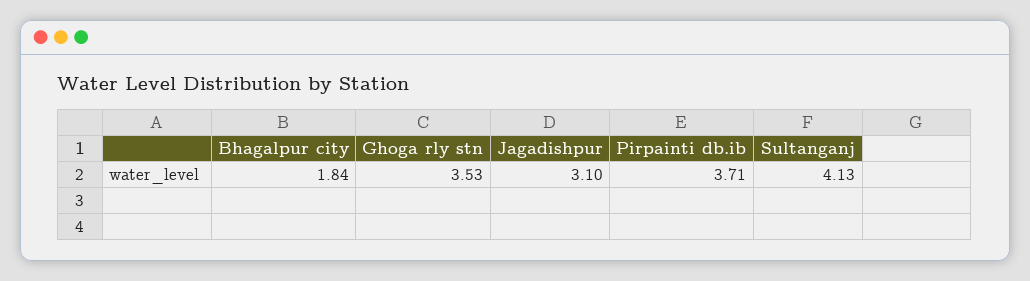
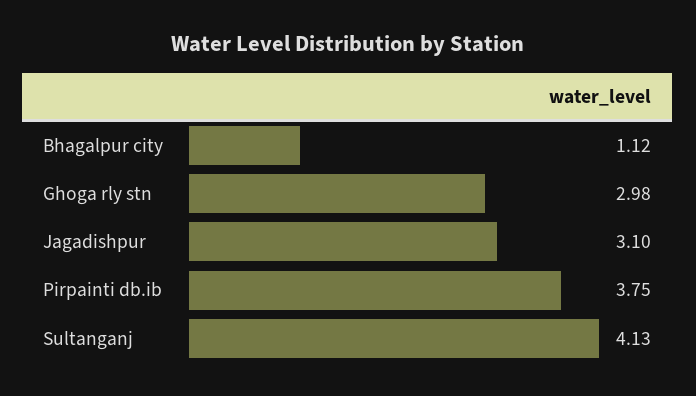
  {
-   "Bhagalpur city": 1.84,
+   "Bhagalpur city": 1.12,
-   "Ghoga rly stn": 3.53,
+   "Ghoga rly stn": 2.98,
    "Jagadishpur": 3.1,
-   "Pirpainti db.ib": 3.71,
+   "Pirpainti db.ib": 3.75,
    "Sultanganj": 4.13
  }

